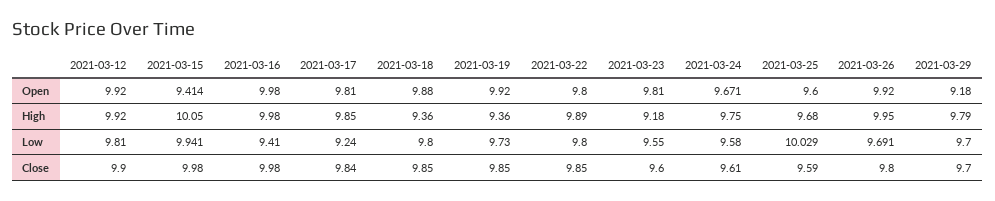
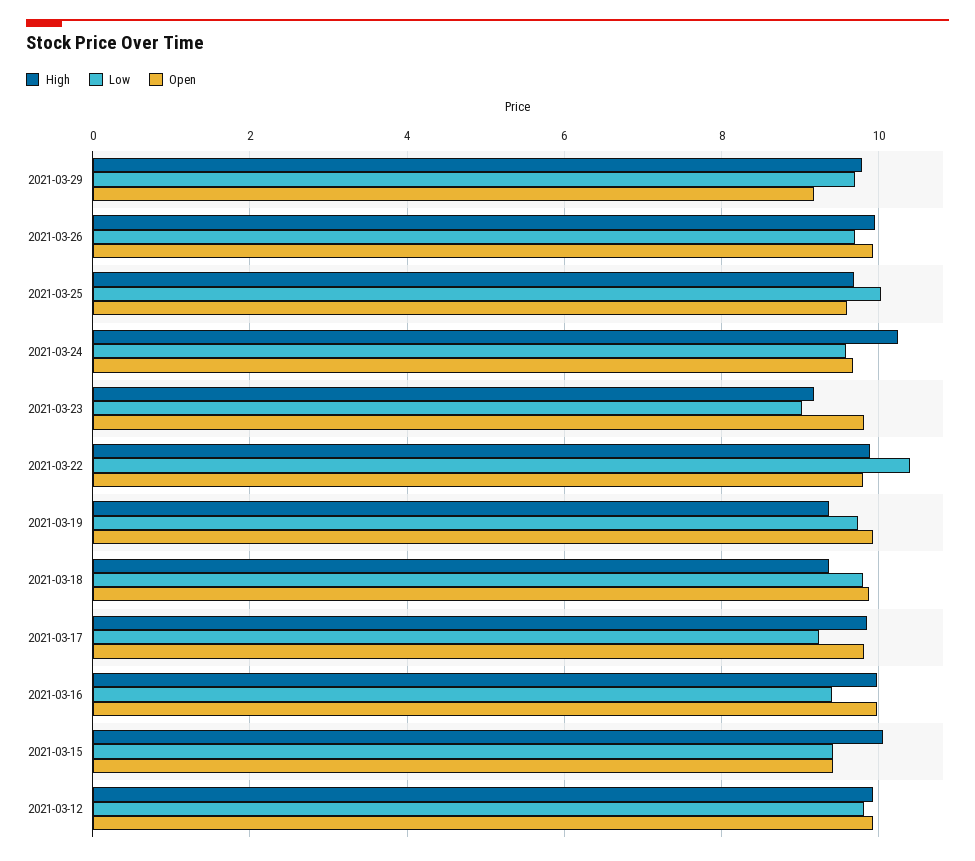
  {
    "Open": {
      "2021-03-12": 9.92,
      "2021-03-15": 9.414,
      "2021-03-16": 9.98,
      "2021-03-17": 9.81,
      "2021-03-18": 9.88,
      "2021-03-19": 9.92,
      "2021-03-22": 9.8,
      "2021-03-23": 9.81,
      "2021-03-24": 9.671,
      "2021-03-25": 9.6,
      "2021-03-26": 9.92,
      "2021-03-29": 9.18
    },
    "High": {
      "2021-03-12": 9.92,
      "2021-03-15": 10.05,
      "2021-03-16": 9.98,
      "2021-03-17": 9.85,
      "2021-03-18": 9.36,
      "2021-03-19": 9.36,
      "2021-03-22": 9.89,
      "2021-03-23": 9.18,
-     "2021-03-24": 9.75,
+     "2021-03-24": 10.2,
      "2021-03-25": 9.68,
      "2021-03-26": 9.95,
      "2021-03-29": 9.79
    },
    "Low": {
      "2021-03-12": 9.81,
-     "2021-03-15": 9.941,
+     "2021-03-15": 9.4,
      "2021-03-16": 9.41,
      "2021-03-17": 9.24,
      "2021-03-18": 9.8,
      "2021-03-19": 9.73,
-     "2021-03-22": 9.8,
+     "2021-03-22": 10.4,
-     "2021-03-23": 9.55,
+     "2021-03-23": 9,
      "2021-03-24": 9.58,
      "2021-03-25": 10.029,
      "2021-03-26": 9.691,
      "2021-03-29": 9.7
-   },
+   }
-   "Close": {
-     "2021-03-12": 9.9,
-     "2021-03-15": 9.98,
-     "2021-03-16": 9.98,
-     "2021-03-17": 9.84,
-     "2021-03-18": 9.85,
-     "2021-03-19": 9.85,
-     "2021-03-22": 9.85,
-     "2021-03-23": 9.6,
-     "2021-03-24": 9.61,
-     "2021-03-25": 9.59,
-     "2021-03-26": 9.8,
-     "2021-03-29": 9.7
-   }
  }

